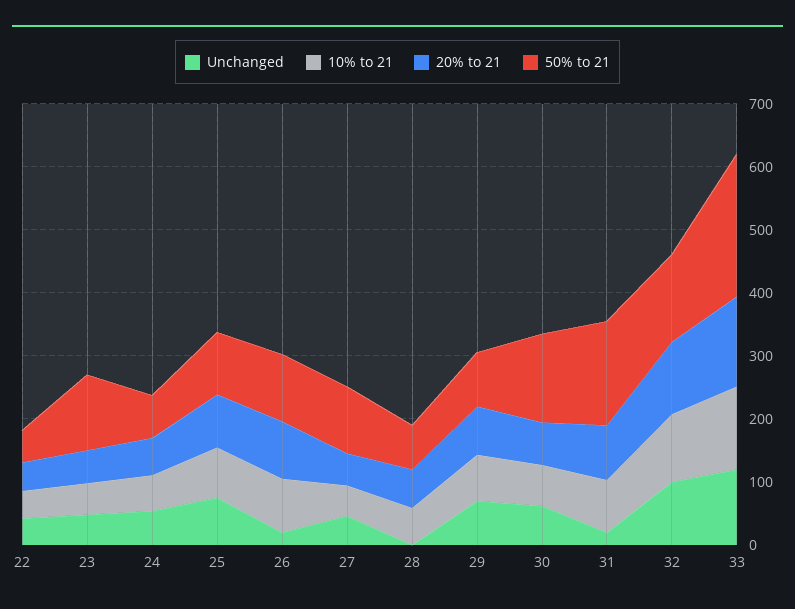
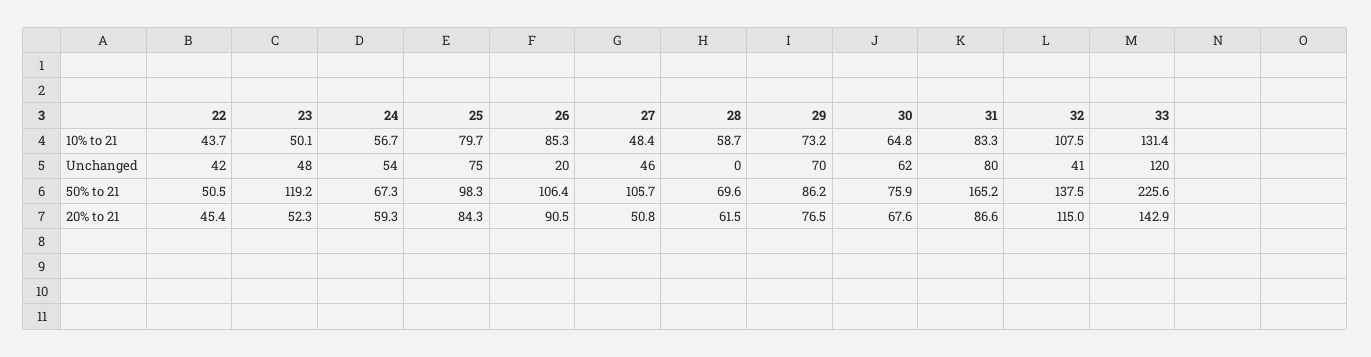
  {
    "Unchanged": {
      "22": 42,
      "23": 48,
      "24": 54,
      "25": 75,
      "26": 20,
      "27": 46,
      "28": 0,
      "29": 70,
      "30": 62,
-     "31": 20,
+     "31": 80,
-     "32": 100,
+     "32": 41,
      "33": 120
    },
    "10% to 21": {
      "22": 43.7,
      "23": 50.1,
      "24": 56.7,
      "25": 79.7,
      "26": 85.3,
      "27": 48.4,
      "28": 58.7,
      "29": 73.2,
      "30": 64.8,
      "31": 83.3,
      "32": 107.5,
      "33": 131.4
    },
    "20% to 21": {
      "22": 45.4,
      "23": 52.3,
      "24": 59.3,
      "25": 84.3,
      "26": 90.5,
      "27": 50.8,
      "28": 61.5,
      "29": 76.5,
      "30": 67.6,
      "31": 86.6,
      "32": 115,
      "33": 142.9
    },
    "50% to 21": {
      "22": 50.5,
      "23": 119.2,
      "24": 67.3,
      "25": 98.3,
      "26": 106.4,
      "27": 105.7,
      "28": 69.6,
      "29": 86.2,
-     "30": 140,
+     "30": 75.9,
      "31": 165.2,
      "32": 137.5,
      "33": 225.6
    }
  }

